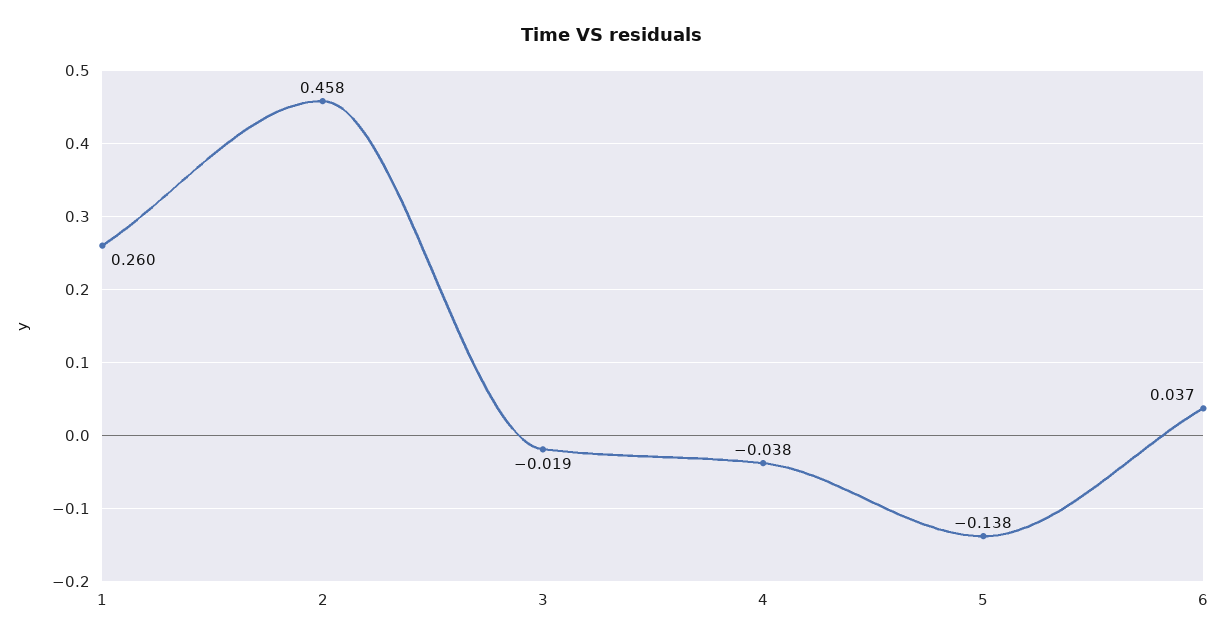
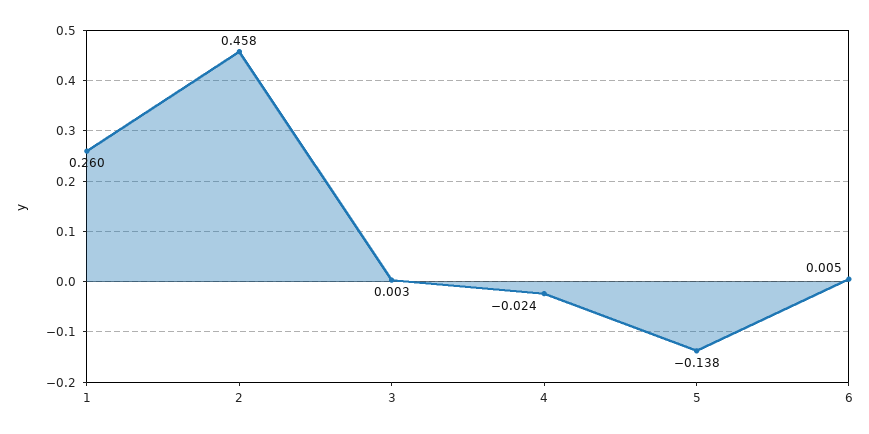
  {
    "1": 0.26,
    "2": 0.458,
-   "3": -0.019,
+   "3": 0.003,
-   "4": -0.038,
+   "4": -0.024,
    "5": -0.138,
-   "6": 0.037
+   "6": 0.005
  }

